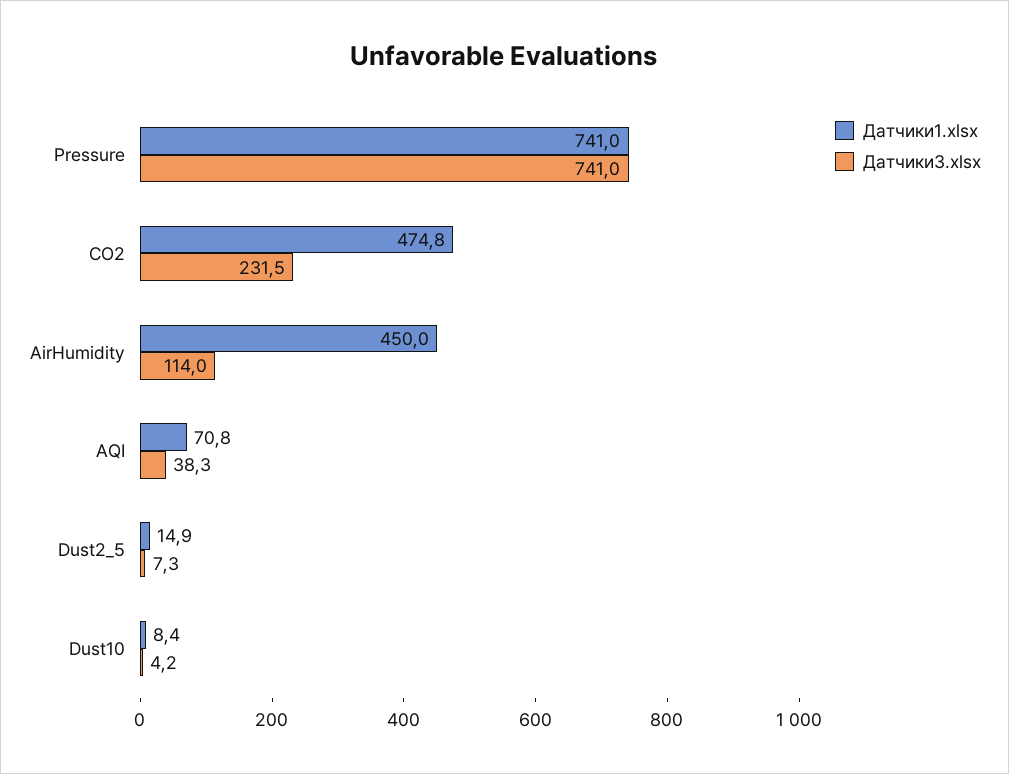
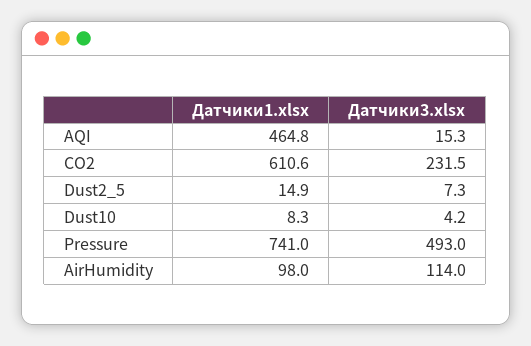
  {
    "Датчики1.xlsx": {
      "Pressure": 741,
-     "CO2": 474.8,
+     "CO2": 610.6,
-     "AirHumidity": 450,
+     "AirHumidity": 98,
-     "AQI": 70.8,
+     "AQI": 464.8,
      "Dust2_5": 14.9,
-     "Dust10": 8.4
+     "Dust10": 8.3
    },
    "Датчики3.xlsx": {
-     "Pressure": 741,
+     "Pressure": 493,
      "CO2": 231.5,
      "AirHumidity": 114,
-     "AQI": 38.3,
+     "AQI": 15.3,
      "Dust2_5": 7.3,
      "Dust10": 4.2
    }
  }

